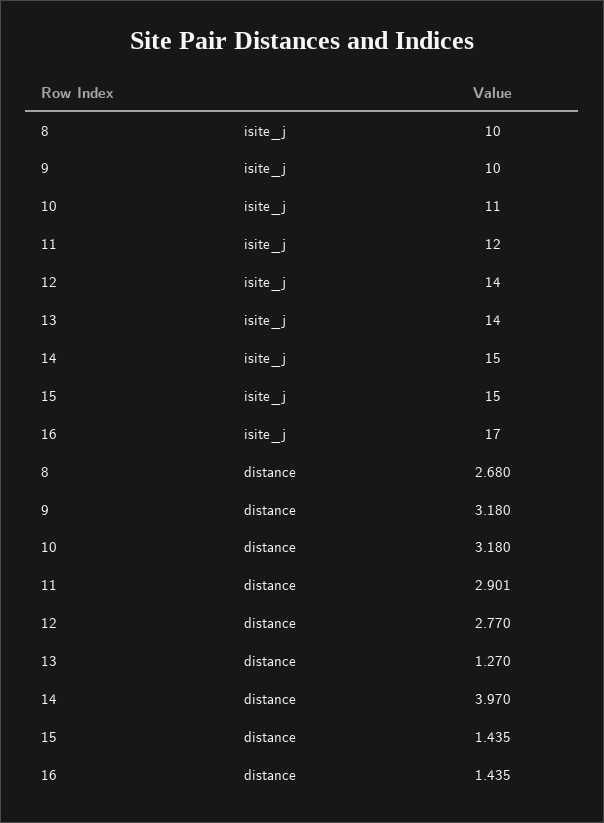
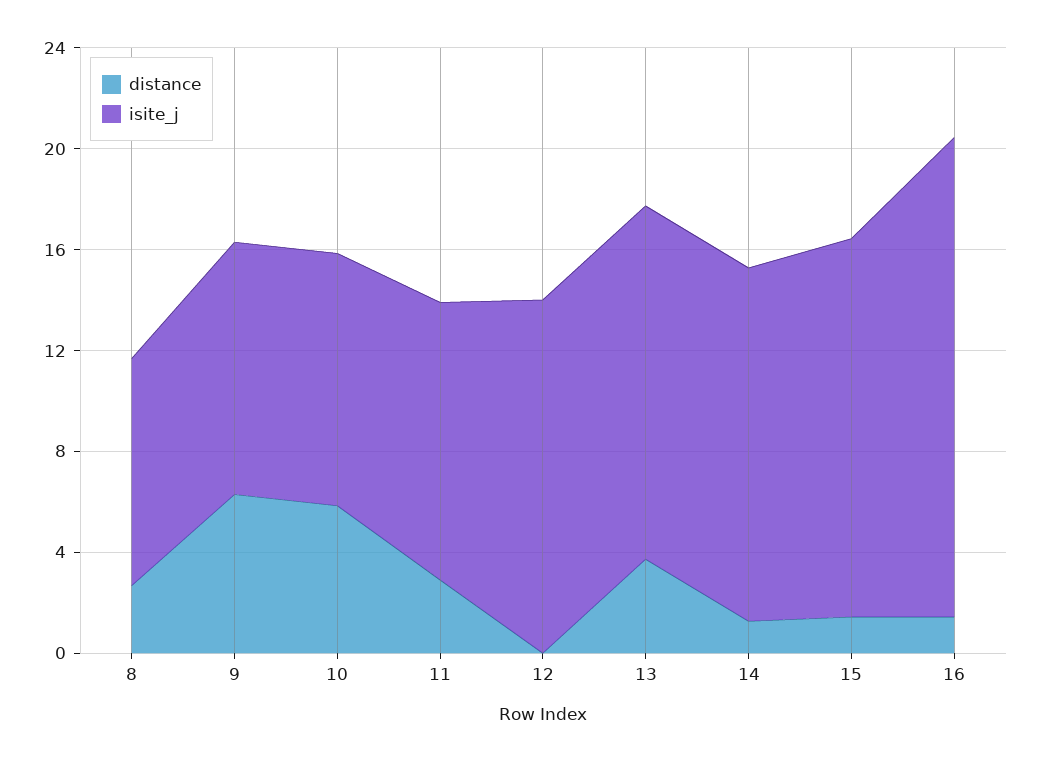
  {
    "isite_j": {
-     "8": 10,
+     "8": 9,
      "9": 10,
-     "10": 11,
+     "10": 10,
-     "11": 12,
+     "11": 11,
      "12": 14,
      "13": 14,
-     "14": 15,
+     "14": 14,
      "15": 15,
-     "16": 17
+     "16": 19
    },
    "distance": {
      "8": 2.68,
-     "9": 3.18,
+     "9": 6,
-     "10": 3.18,
+     "10": 6,
      "11": 2.901,
-     "12": 2.77,
+     "12": 0,
-     "13": 1.27,
+     "13": 4,
-     "14": 3.97,
+     "14": 1,
      "15": 1.435,
      "16": 1.435
    }
  }

